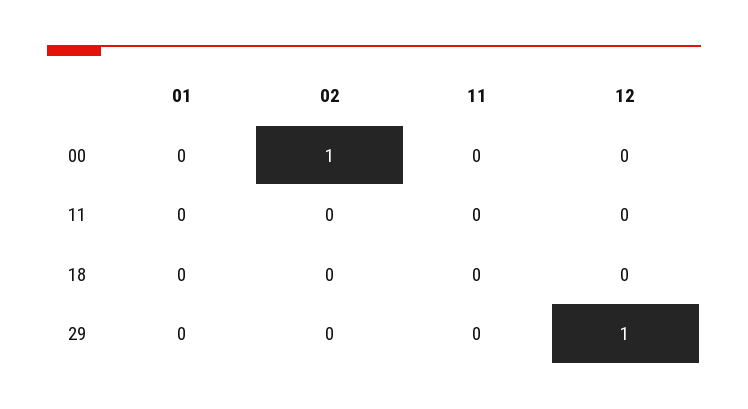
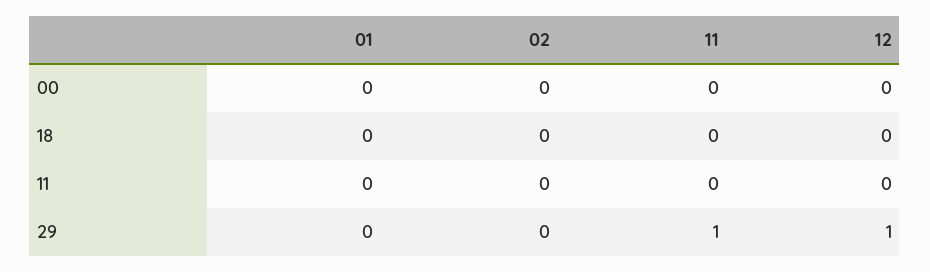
  {
    "01": {
      "00": 0,
      "11": 0,
      "18": 0,
      "29": 0
    },
    "02": {
-     "00": 1,
+     "00": 0,
      "11": 0,
      "18": 0,
      "29": 0
    },
    "11": {
      "00": 0,
      "11": 0,
      "18": 0,
-     "29": 0
+     "29": 1
    },
    "12": {
      "00": 0,
      "11": 0,
      "18": 0,
      "29": 1
    }
  }

